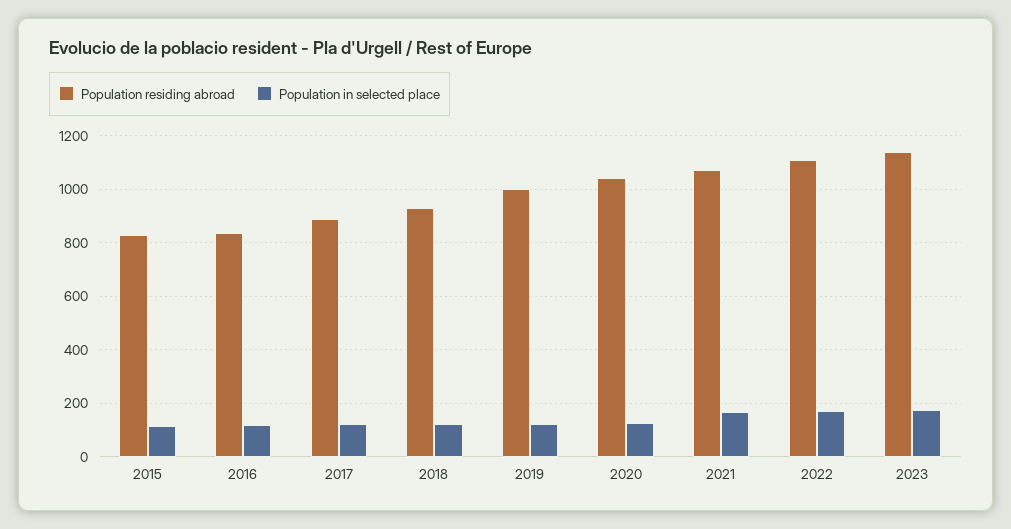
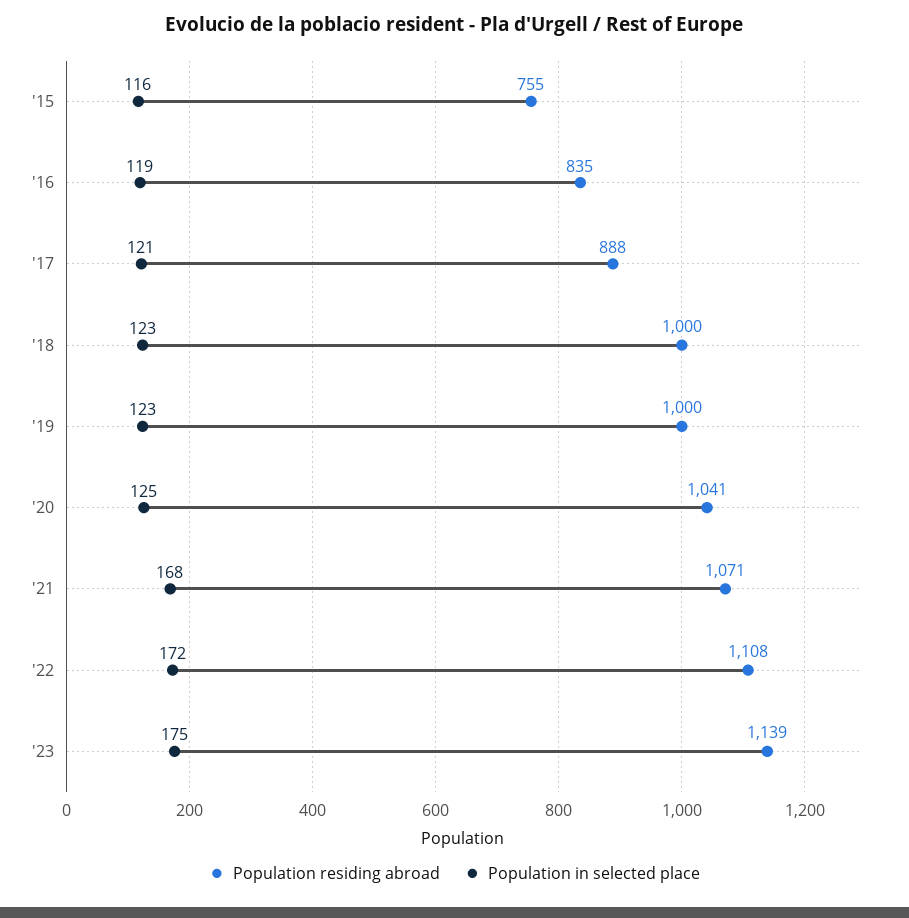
  {
    "Population residing abroad": {
-     "2015": 825,
+     "2015": 755,
      "2016": 835,
      "2017": 888,
-     "2018": 925,
+     "2018": 1000,
      "2019": 1000,
      "2020": 1041,
      "2021": 1071,
      "2022": 1108,
      "2023": 1139
    },
    "Population in selected place": {
      "2015": 116,
      "2016": 119,
      "2017": 121,
      "2018": 123,
      "2019": 123,
      "2020": 125,
      "2021": 168,
      "2022": 172,
      "2023": 175
    }
  }

